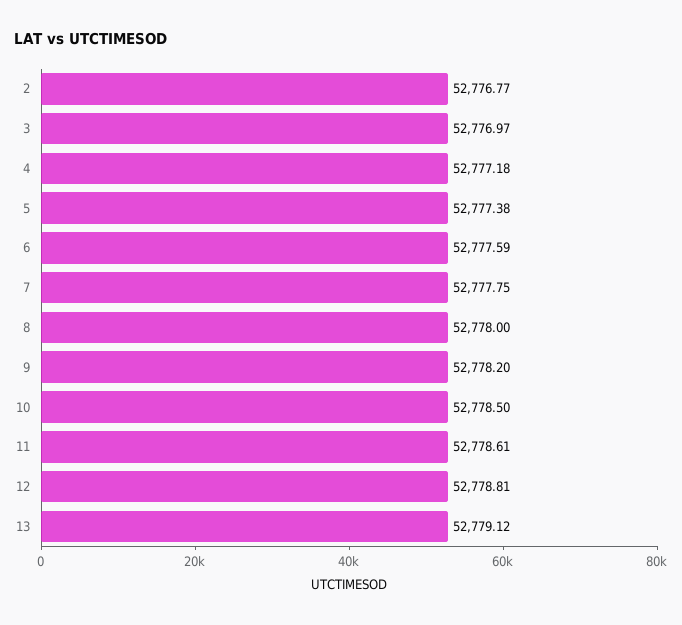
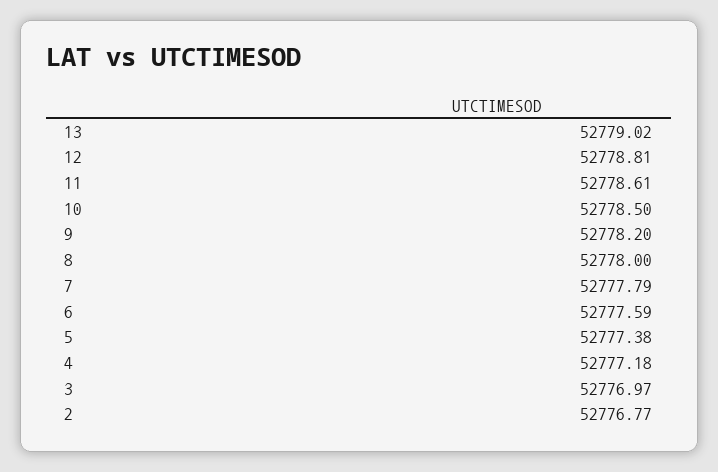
  {
    "2": 52776.77,
    "3": 52776.97,
    "4": 52777.18,
    "5": 52777.38,
    "6": 52777.59,
-   "7": 52777.75,
+   "7": 52777.79,
    "8": 52778,
    "9": 52778.2,
    "10": 52778.5,
    "11": 52778.61,
    "12": 52778.81,
-   "13": 52779.12
+   "13": 52779.02
  }

